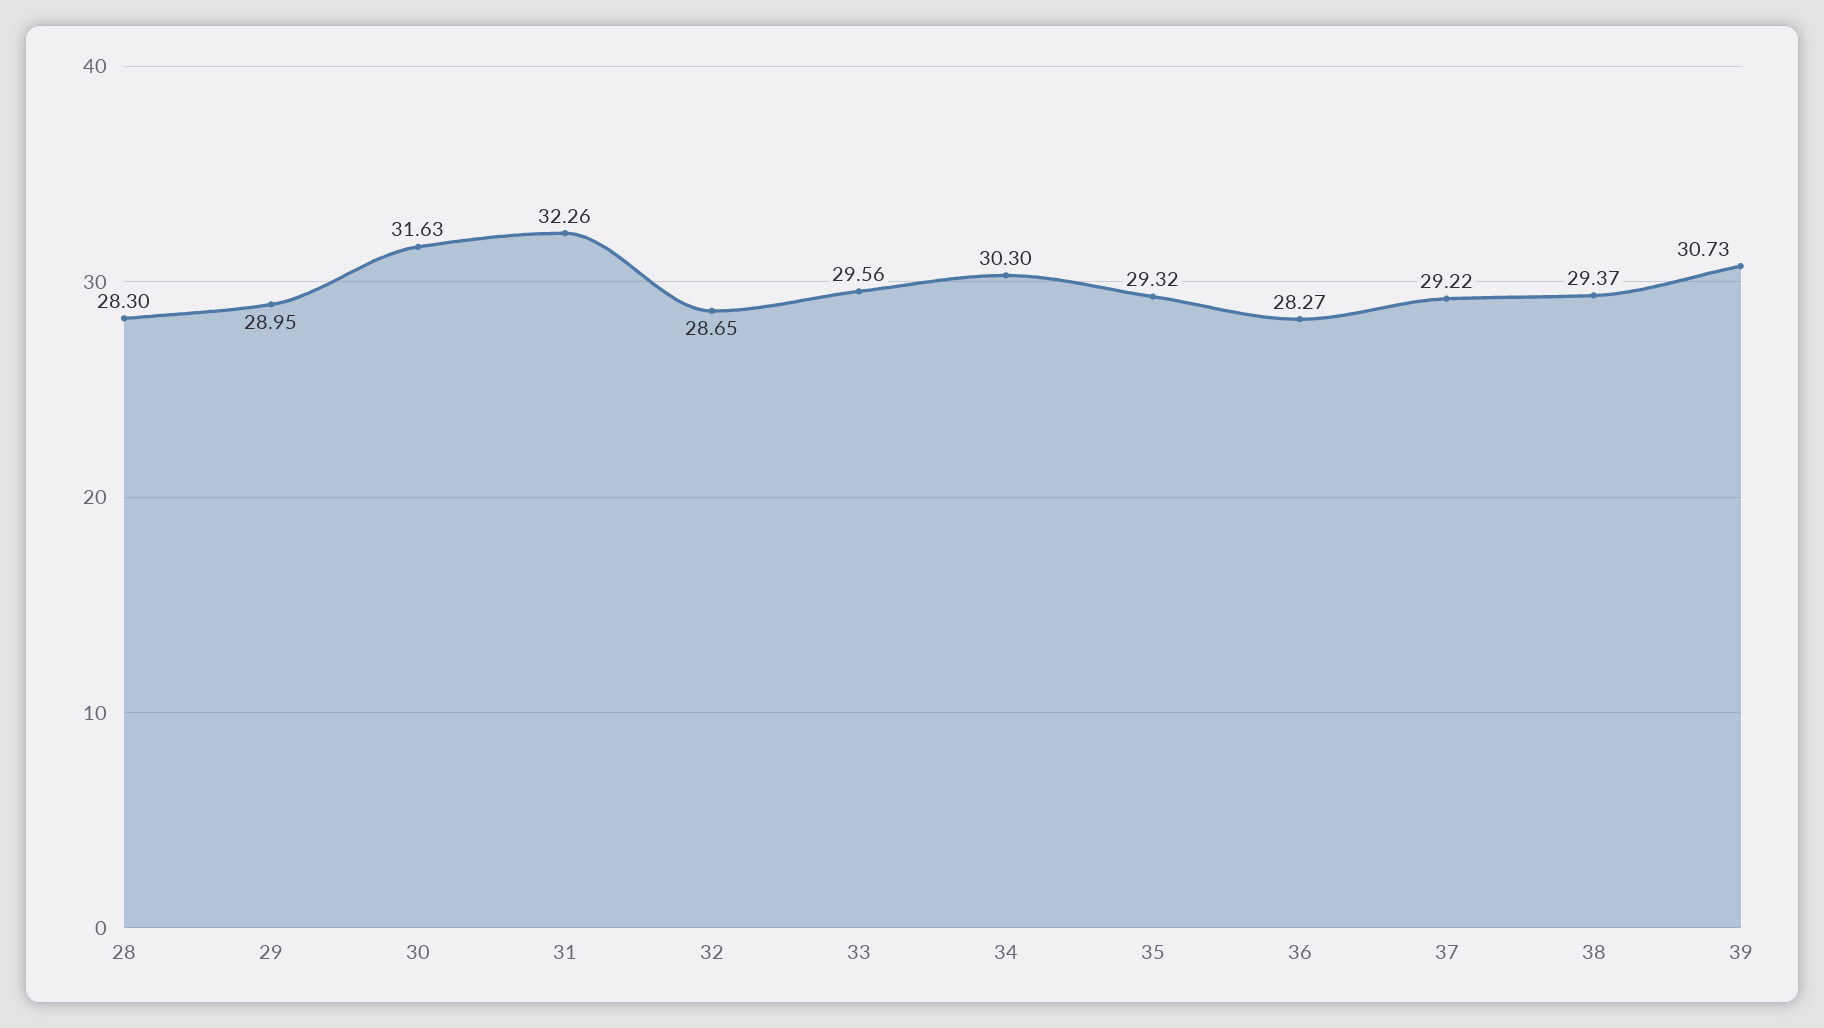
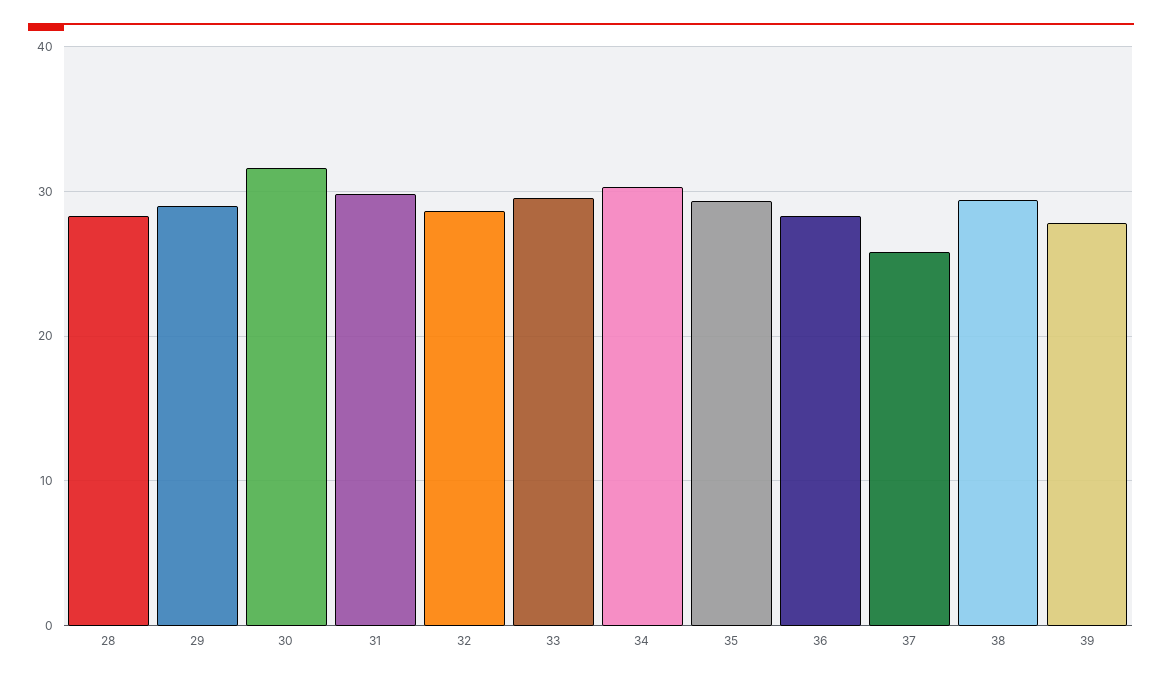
  {
    "28": 28.3,
    "29": 28.95,
    "30": 31.63,
-   "31": 32.26,
+   "31": 30,
    "32": 28.65,
    "33": 29.56,
    "34": 30.3,
    "35": 29.32,
    "36": 28.27,
-   "37": 29.22,
+   "37": 26,
    "38": 29.37,
-   "39": 30.73
+   "39": 28
  }

